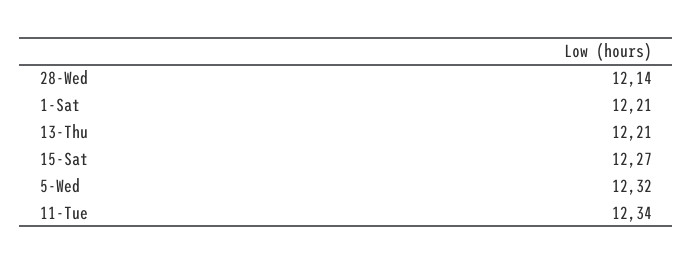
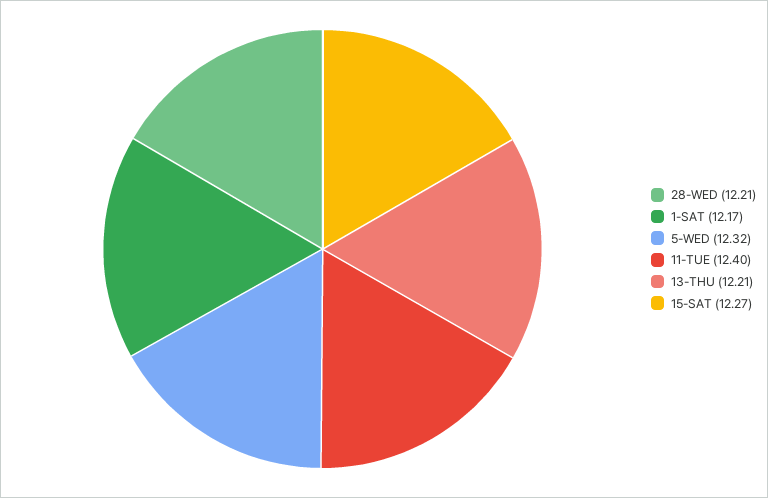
  {
-   "28-Wed": 12.14,
+   "28-Wed": 12.21,
-   "1-Sat": 12.21,
+   "1-Sat": 12.17,
    "13-Thu": 12.21,
    "15-Sat": 12.27,
    "5-Wed": 12.32,
-   "11-Tue": 12.34
+   "11-Tue": 12.4
  }

